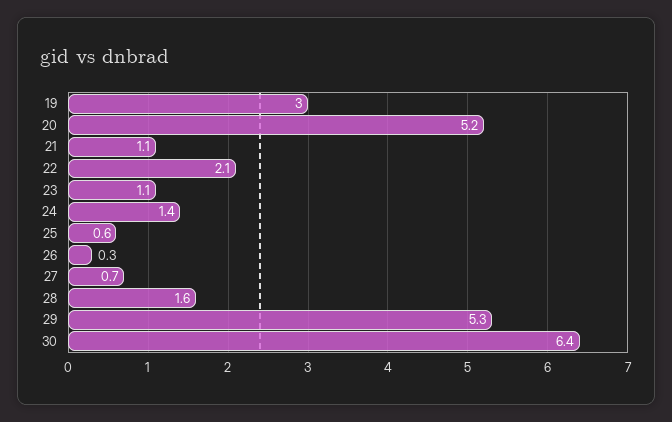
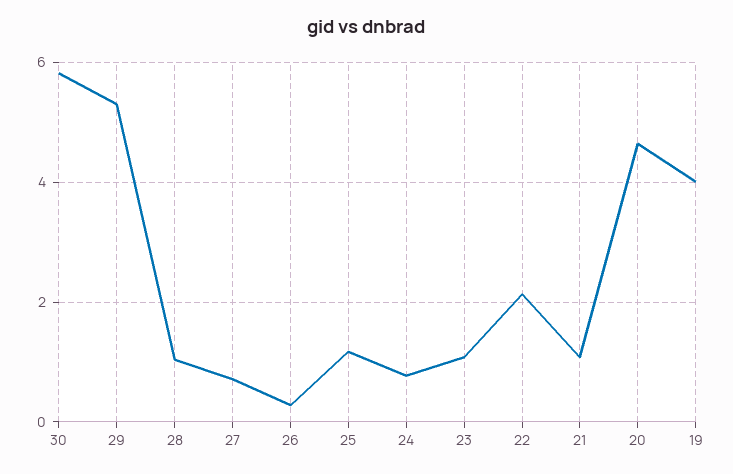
  {
-   "19": 3,
+   "19": 4,
-   "20": 5.2,
+   "20": 4.6,
    "21": 1.1,
    "22": 2.1,
    "23": 1.1,
-   "24": 1.4,
+   "24": 0.8,
-   "25": 0.6,
+   "25": 1.2,
    "26": 0.3,
    "27": 0.7,
-   "28": 1.6,
+   "28": 1,
    "29": 5.3,
-   "30": 6.4
+   "30": 5.8
  }

